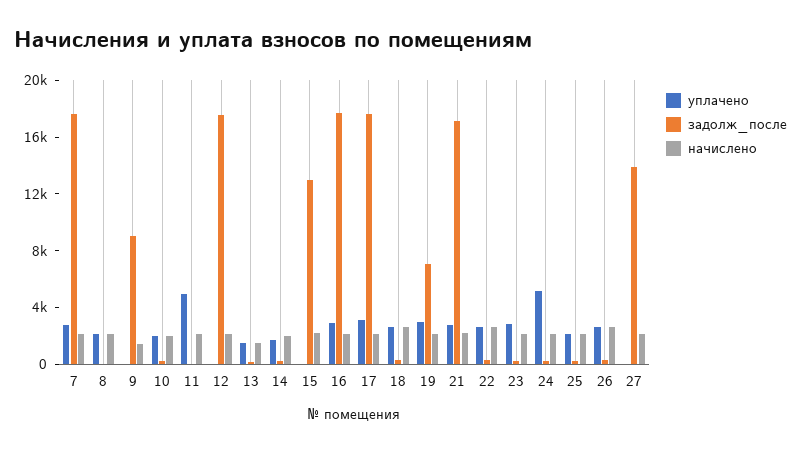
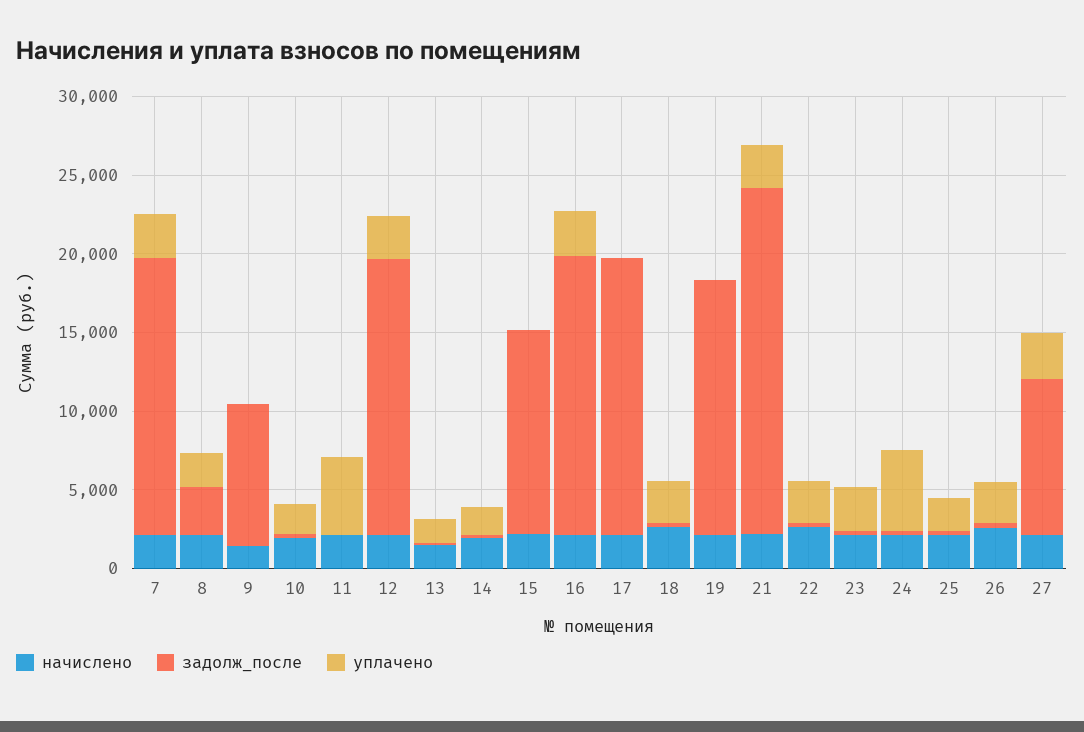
  {
    "уплачено": {
      "7": 3000,
      "8": 2000,
      "9": 0,
      "10": 2000,
      "11": 5000,
-     "12": 0,
+     "12": 3000,
      "13": 1000,
      "14": 2000,
      "15": 0,
      "16": 3000,
-     "17": 3000,
+     "17": 0,
      "18": 3000,
-     "19": 3000,
+     "19": 0,
      "21": 3000,
      "22": 3000,
      "23": 3000,
      "24": 5000,
      "25": 2000,
      "26": 3000,
-     "27": 0
+     "27": 3000
    },
    "задолж_после": {
      "7": 18000,
-     "8": 0,
+     "8": 3000,
      "9": 9000,
      "10": 0,
      "11": 0,
      "12": 18000,
      "13": 0,
      "14": 0,
      "15": 13000,
      "16": 18000,
      "17": 18000,
      "18": 0,
-     "19": 7000,
+     "19": 16000,
-     "21": 17000,
+     "21": 22000,
      "22": 0,
      "23": 0,
      "24": 0,
      "25": 0,
      "26": 0,
-     "27": 14000
+     "27": 10000
    },
    "начислено": {
      "7": 2000,
      "8": 2000,
      "9": 1000,
      "10": 2000,
      "11": 2000,
      "12": 2000,
      "13": 1000,
      "14": 2000,
      "15": 2000,
      "16": 2000,
      "17": 2000,
      "18": 3000,
      "19": 2000,
      "21": 2000,
      "22": 3000,
      "23": 2000,
      "24": 2000,
      "25": 2000,
      "26": 3000,
      "27": 2000
    }
  }

